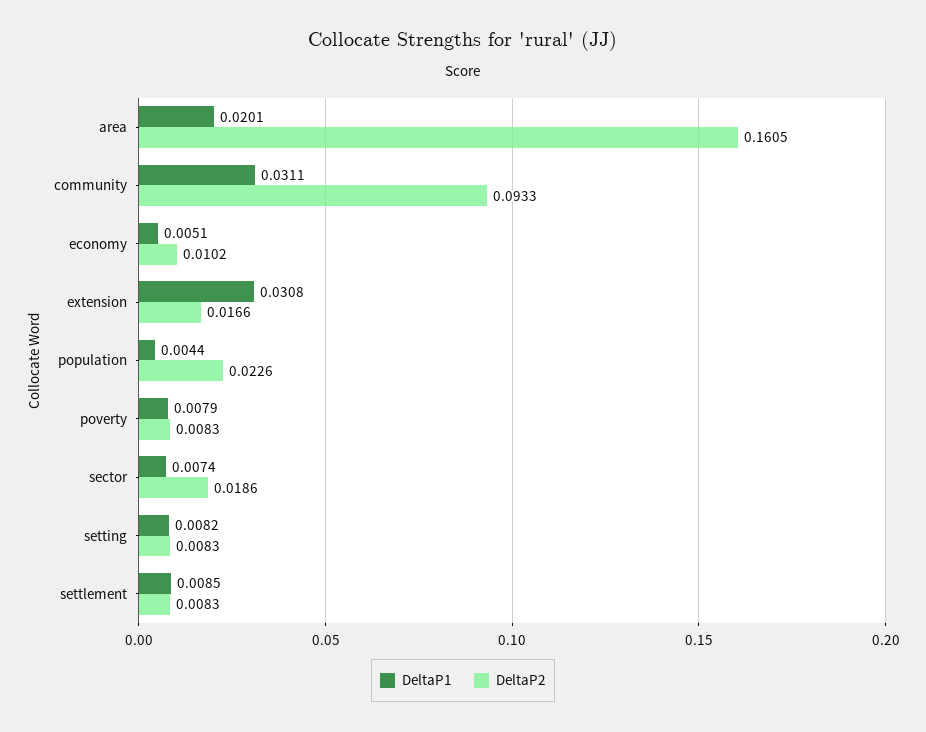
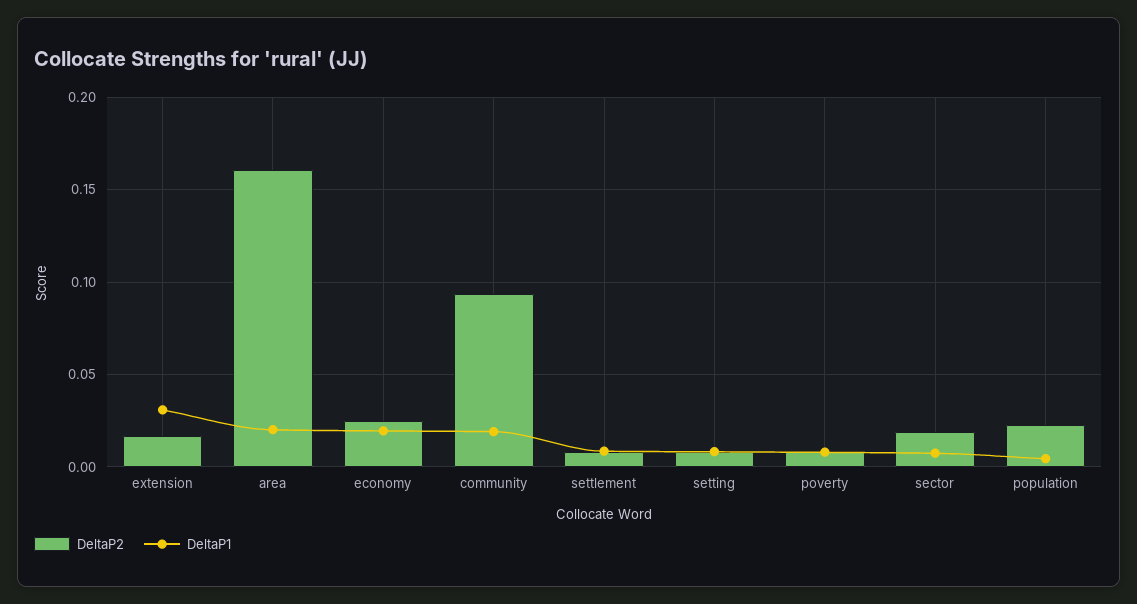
  {
    "DeltaP1": {
      "area": 0.0201,
-     "community": 0.0311,
+     "community": 0.02,
-     "economy": 0.0051,
+     "economy": 0.02,
      "extension": 0.0308,
      "population": 0.0044,
      "poverty": 0.0079,
      "sector": 0.0074,
      "setting": 0.0082,
      "settlement": 0.0085
    },
    "DeltaP2": {
      "area": 0.1605,
      "community": 0.0933,
-     "economy": 0.0102,
+     "economy": 0.025,
      "extension": 0.0166,
      "population": 0.0226,
      "poverty": 0.0083,
      "sector": 0.0186,
      "setting": 0.0083,
      "settlement": 0.0083
    }
  }

